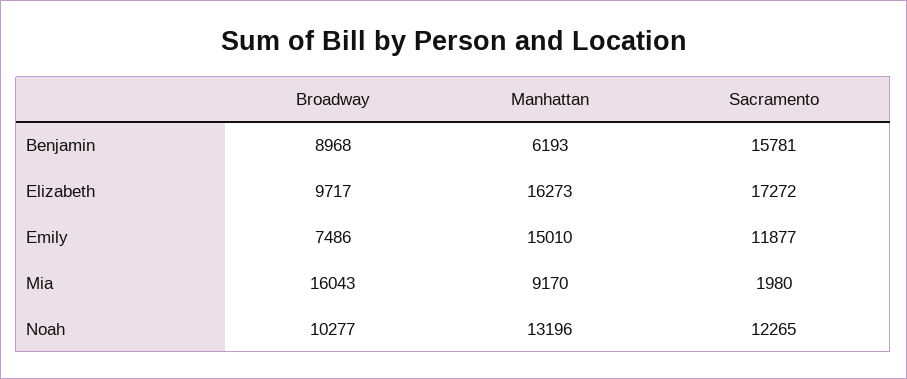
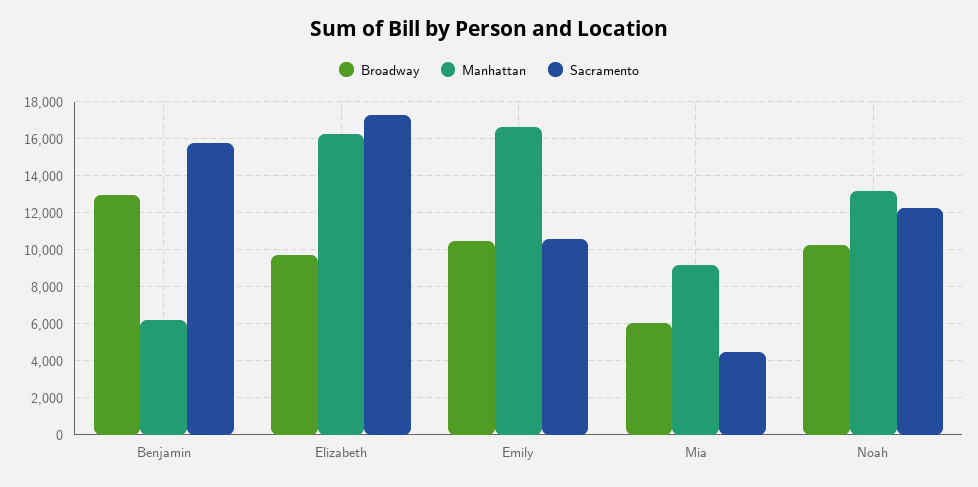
  {
    "Broadway": {
-     "Benjamin": 8968,
+     "Benjamin": 13000,
      "Elizabeth": 9717,
-     "Emily": 7486,
+     "Emily": 10500,
-     "Mia": 16043,
+     "Mia": 6000,
      "Noah": 10277
    },
    "Manhattan": {
      "Benjamin": 6193,
      "Elizabeth": 16273,
-     "Emily": 15010,
+     "Emily": 16500,
      "Mia": 9170,
      "Noah": 13196
    },
    "Sacramento": {
      "Benjamin": 15781,
      "Elizabeth": 17272,
-     "Emily": 11877,
+     "Emily": 10500,
-     "Mia": 1980,
+     "Mia": 4500,
      "Noah": 12265
    }
  }

